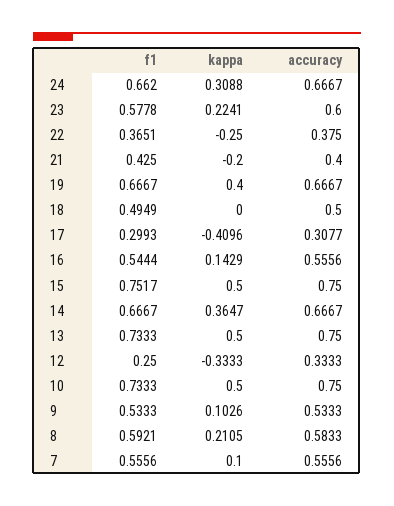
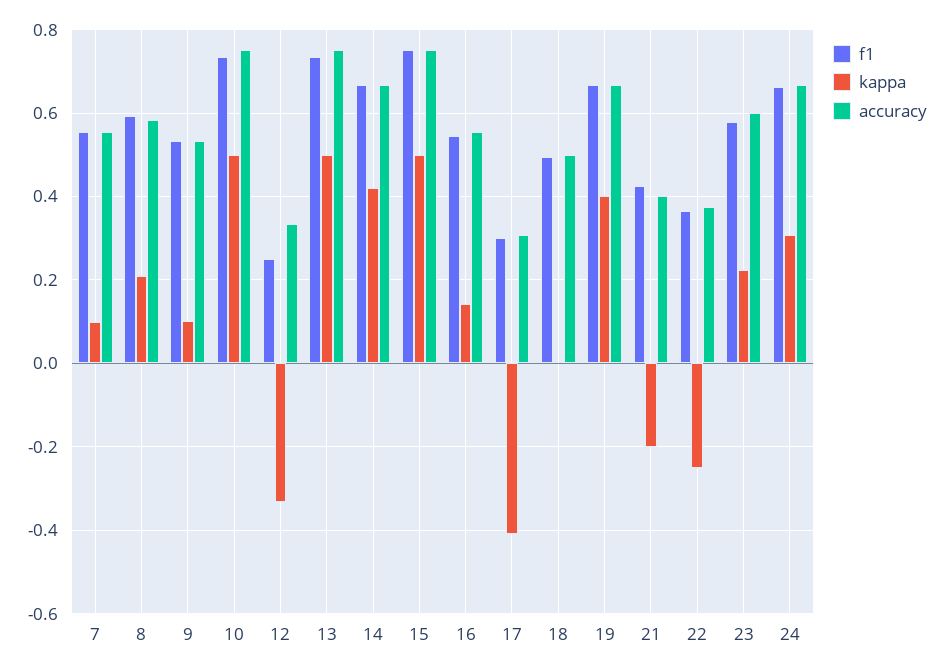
  {
    "f1": {
      "24": 0.662,
      "23": 0.5778,
      "22": 0.3651,
      "21": 0.425,
      "19": 0.6667,
      "18": 0.4949,
      "17": 0.2993,
      "16": 0.5444,
      "15": 0.7517,
      "14": 0.6667,
      "13": 0.7333,
      "12": 0.25,
      "10": 0.7333,
      "9": 0.5333,
      "8": 0.5921,
      "7": 0.5556
    },
    "kappa": {
      "24": 0.3088,
      "23": 0.2241,
      "22": -0.25,
      "21": -0.2,
      "19": 0.4,
      "18": 0,
      "17": -0.4096,
      "16": 0.1429,
      "15": 0.5,
-     "14": 0.3647,
+     "14": 0.42,
      "13": 0.5,
      "12": -0.3333,
      "10": 0.5,
      "9": 0.1026,
      "8": 0.2105,
      "7": 0.1
    },
    "accuracy": {
      "24": 0.6667,
      "23": 0.6,
      "22": 0.375,
      "21": 0.4,
      "19": 0.6667,
      "18": 0.5,
      "17": 0.3077,
      "16": 0.5556,
      "15": 0.75,
      "14": 0.6667,
      "13": 0.75,
      "12": 0.3333,
      "10": 0.75,
      "9": 0.5333,
      "8": 0.5833,
      "7": 0.5556
    }
  }

